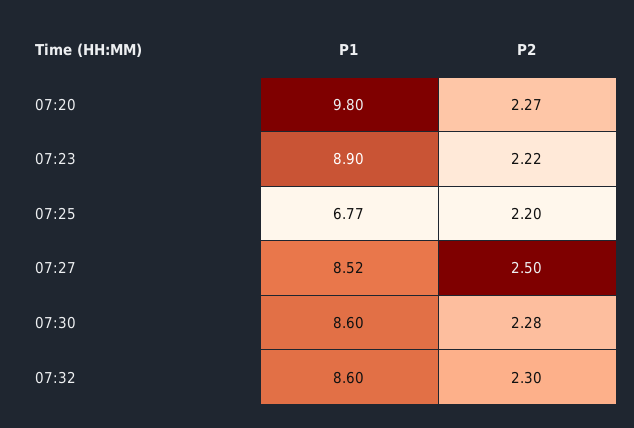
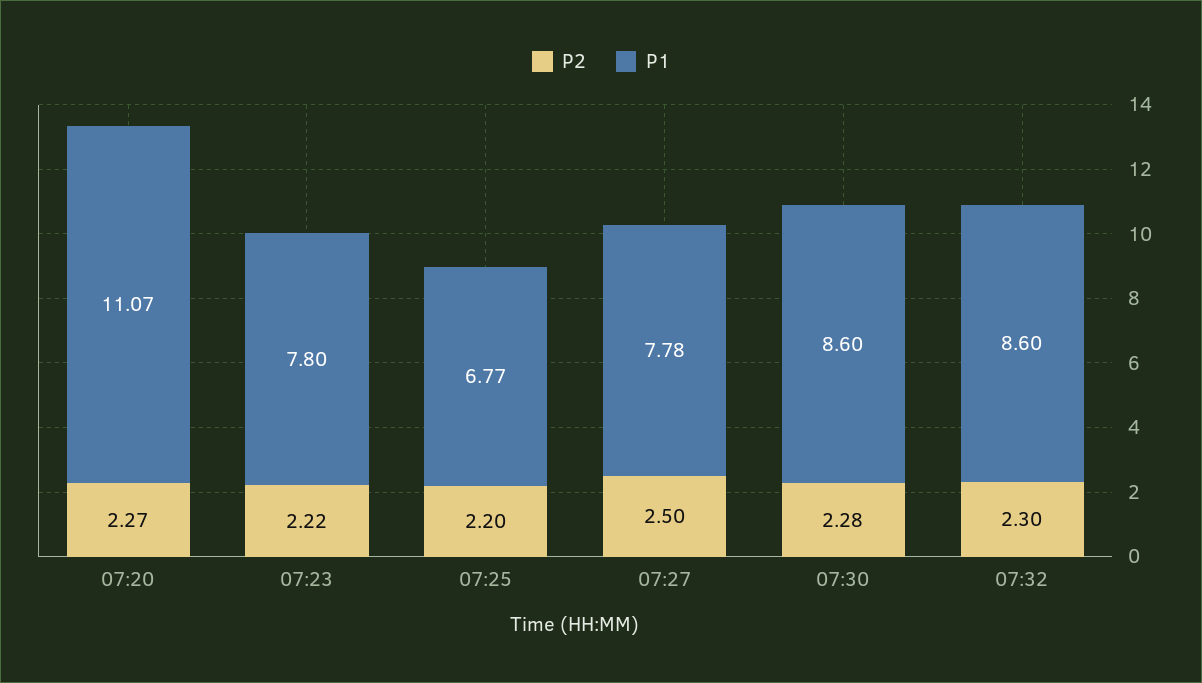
  {
    "P1": {
-     "07:20": 9.8,
+     "07:20": 11.07,
-     "07:23": 8.9,
+     "07:23": 7.8,
      "07:25": 6.77,
-     "07:27": 8.52,
+     "07:27": 7.78,
      "07:30": 8.6,
      "07:32": 8.6
    },
    "P2": {
      "07:20": 2.27,
      "07:23": 2.22,
      "07:25": 2.2,
      "07:27": 2.5,
      "07:30": 2.28,
      "07:32": 2.3
    }
  }

